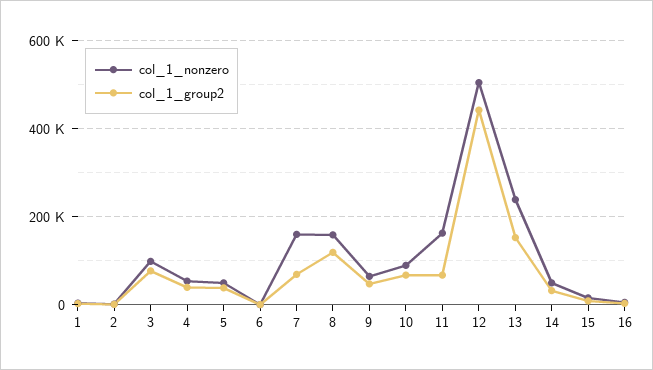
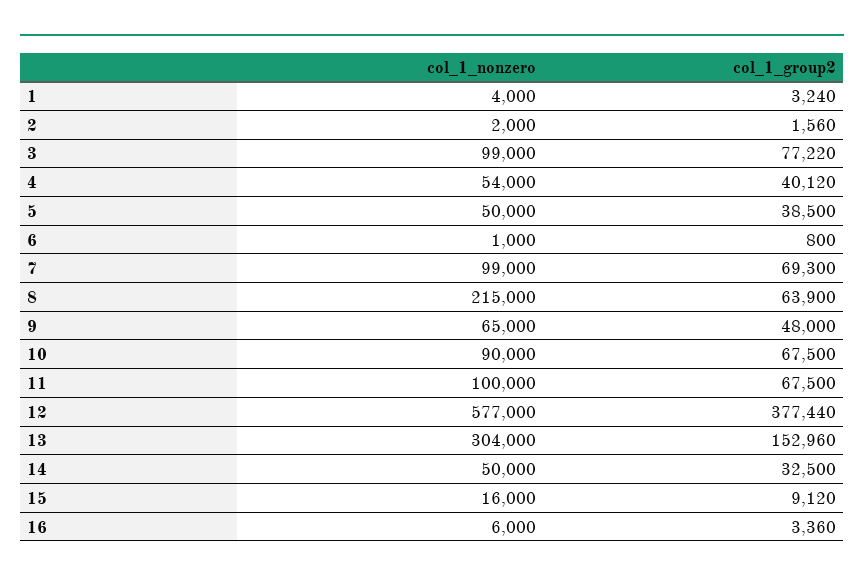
  {
    "col_1_nonzero": {
      "1": 4000,
      "2": 2000,
      "3": 99000,
      "4": 54000,
      "5": 50000,
      "6": 1000,
-     "7": 160000,
+     "7": 99000,
-     "8": 160000,
+     "8": 215000,
      "9": 65000,
      "10": 90000,
-     "11": 160000,
+     "11": 100000,
-     "12": 500000,
+     "12": 577000,
-     "13": 240000,
+     "13": 304000,
      "14": 50000,
      "15": 16000,
      "16": 6000
    },
    "col_1_group2": {
      "1": 3240,
      "2": 1560,
      "3": 77220,
      "4": 40120,
      "5": 38500,
      "6": 800,
      "7": 69300,
-     "8": 120000,
+     "8": 63900,
      "9": 48000,
      "10": 67500,
      "11": 67500,
-     "12": 440000,
+     "12": 377440,
      "13": 152960,
      "14": 32500,
      "15": 9120,
      "16": 3360
    }
  }

